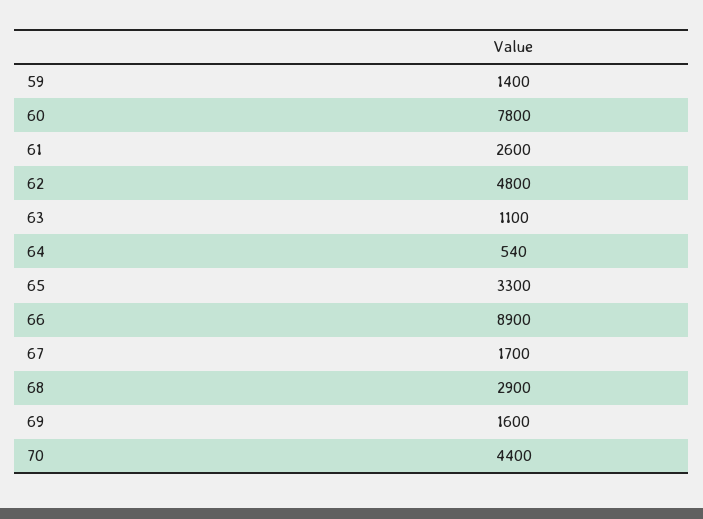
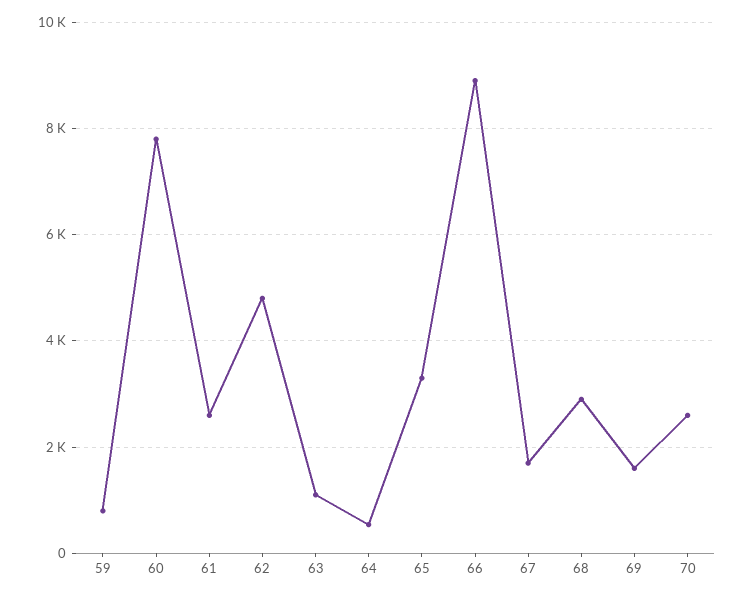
  {
-   "59": 1400,
+   "59": 800,
    "60": 7800,
    "61": 2600,
    "62": 4800,
    "63": 1100,
    "64": 540,
    "65": 3300,
    "66": 8900,
    "67": 1700,
    "68": 2900,
    "69": 1600,
-   "70": 4400
+   "70": 2600
  }

